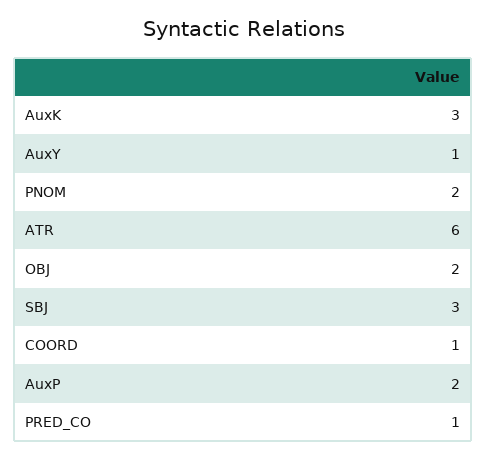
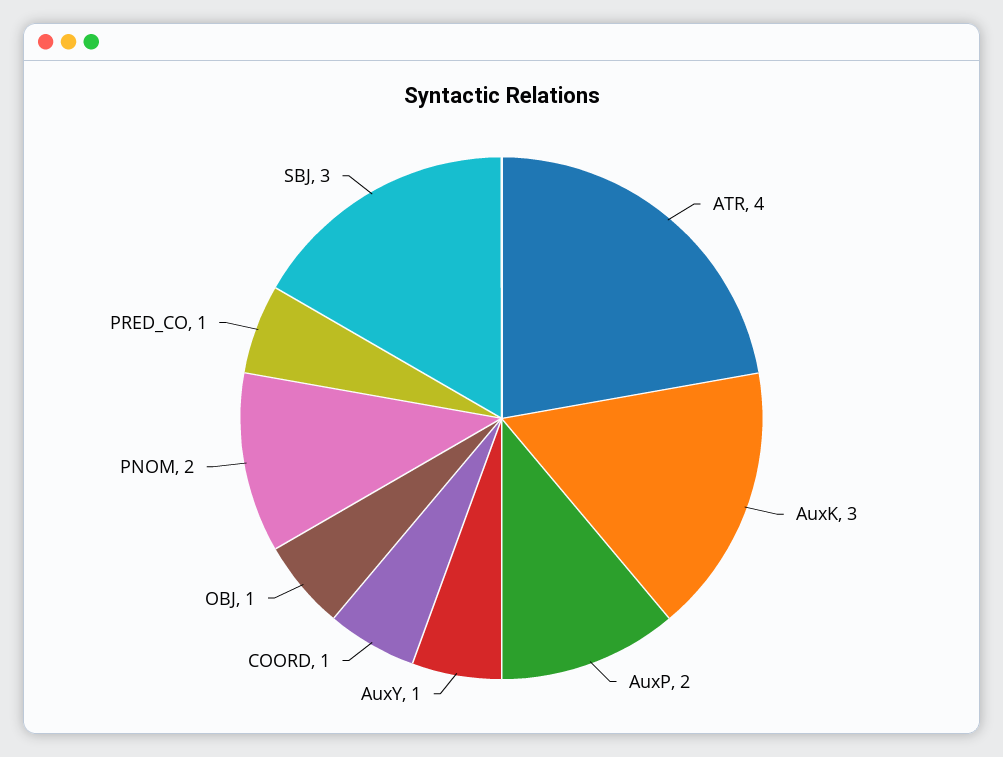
  {
    "AuxK": 3,
    "AuxY": 1,
    "PNOM": 2,
-   "ATR": 6,
+   "ATR": 4,
-   "OBJ": 2,
+   "OBJ": 1,
    "SBJ": 3,
    "COORD": 1,
    "AuxP": 2,
    "PRED_CO": 1
  }

